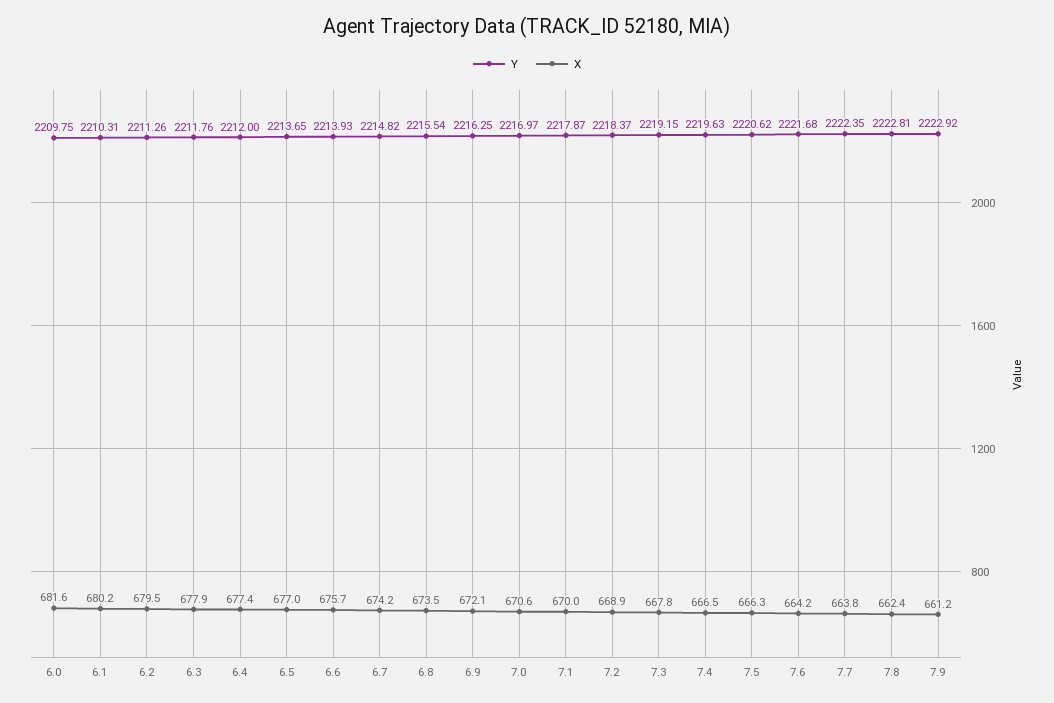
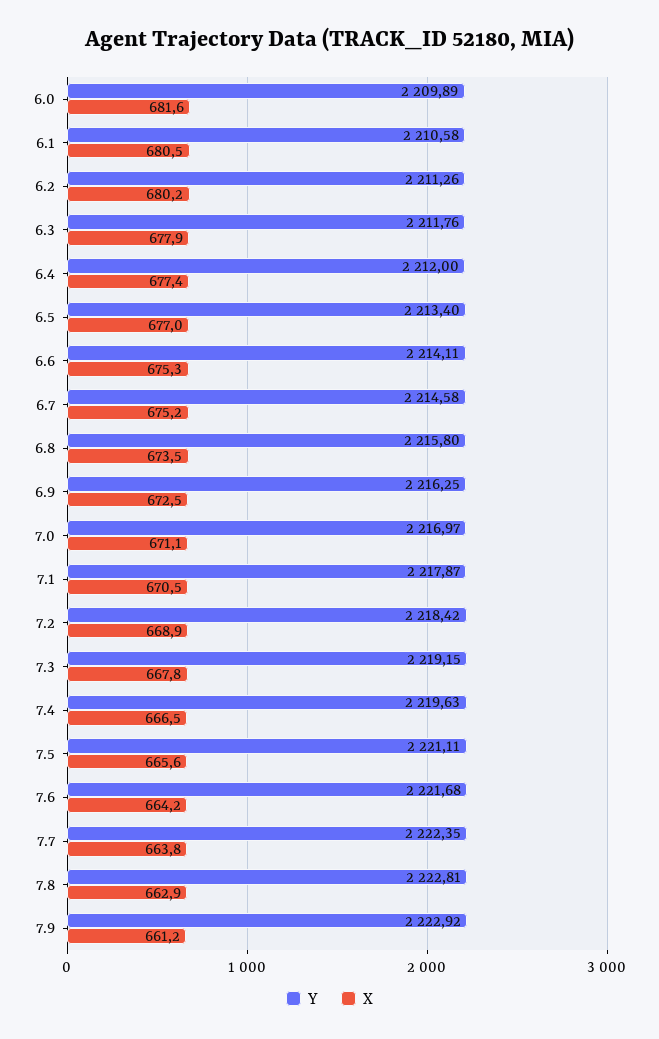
  {
    "Y": {
-     "6.0": 2209.75,
+     "6.0": 2209.89,
-     "6.1": 2210.31,
+     "6.1": 2210.58,
      "6.2": 2211.26,
      "6.3": 2211.76,
      "6.4": 2212,
-     "6.5": 2213.65,
+     "6.5": 2213.4,
-     "6.6": 2213.93,
+     "6.6": 2214.11,
-     "6.7": 2214.82,
+     "6.7": 2214.58,
-     "6.8": 2215.54,
+     "6.8": 2215.8,
      "6.9": 2216.25,
      "7.0": 2216.97,
      "7.1": 2217.87,
-     "7.2": 2218.37,
+     "7.2": 2218.42,
      "7.3": 2219.15,
      "7.4": 2219.63,
-     "7.5": 2220.62,
+     "7.5": 2221.11,
      "7.6": 2221.68,
      "7.7": 2222.35,
      "7.8": 2222.81,
      "7.9": 2222.92
    },
    "X": {
      "6.0": 681.6,
-     "6.1": 680.2,
+     "6.1": 680.5,
-     "6.2": 679.5,
+     "6.2": 680.2,
      "6.3": 677.9,
      "6.4": 677.4,
      "6.5": 677,
-     "6.6": 675.7,
+     "6.6": 675.3,
-     "6.7": 674.2,
+     "6.7": 675.2,
      "6.8": 673.5,
-     "6.9": 672.1,
+     "6.9": 672.5,
-     "7.0": 670.6,
+     "7.0": 671.1,
-     "7.1": 670,
+     "7.1": 670.5,
      "7.2": 668.9,
      "7.3": 667.8,
      "7.4": 666.5,
-     "7.5": 666.3,
+     "7.5": 665.6,
      "7.6": 664.2,
      "7.7": 663.8,
-     "7.8": 662.4,
+     "7.8": 662.9,
      "7.9": 661.2
    }
  }

